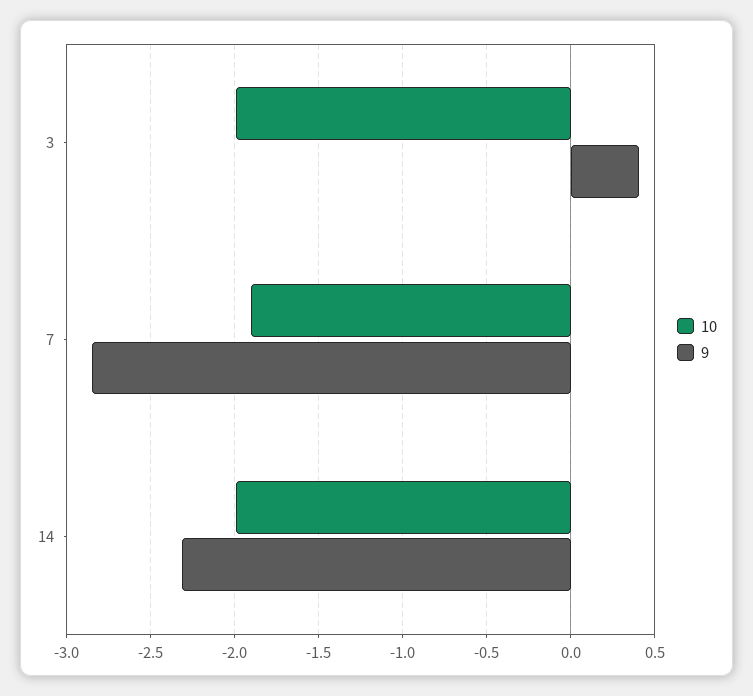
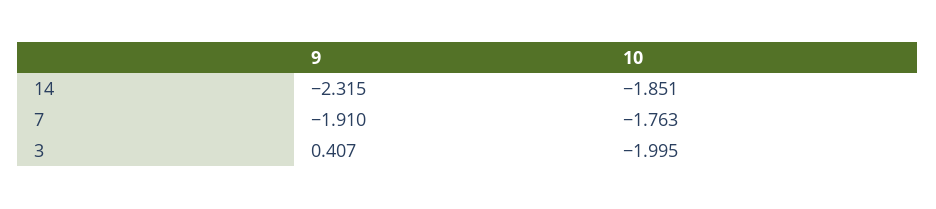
  {
    "10": {
      "3": -1.995,
-     "7": -1.9,
+     "7": -1.763,
-     "14": -2
+     "14": -1.851
    },
    "9": {
      "3": 0.407,
-     "7": -2.85,
+     "7": -1.91,
      "14": -2.315
    }
  }

